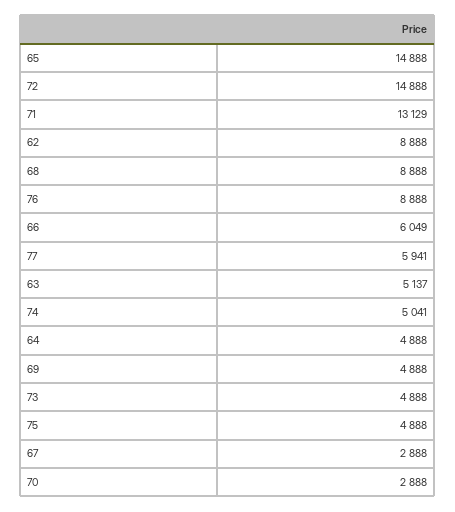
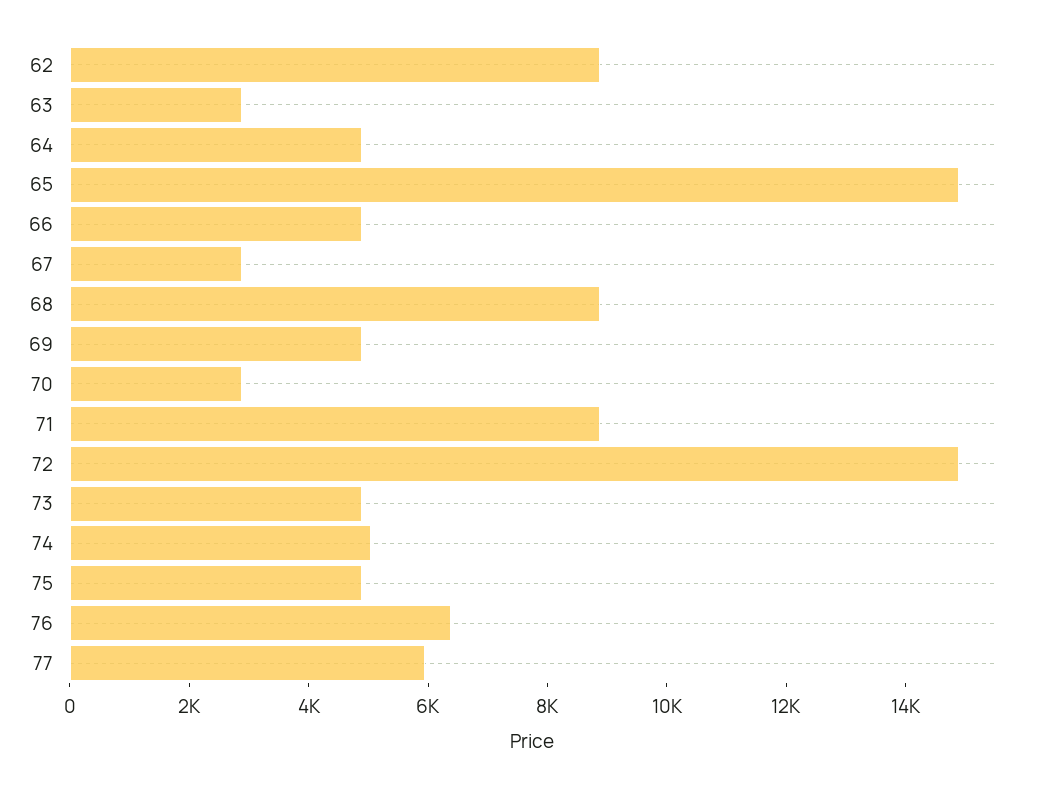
  {
    "65": 14888,
    "72": 14888,
-   "71": 13129,
+   "71": 9000,
    "62": 8888,
    "68": 8888,
-   "76": 8888,
+   "76": 6500,
-   "66": 6049,
+   "66": 5000,
    "77": 5941,
-   "63": 5137,
+   "63": 3000,
    "74": 5041,
    "64": 4888,
    "69": 4888,
    "73": 4888,
    "75": 4888,
    "67": 2888,
    "70": 2888
  }

